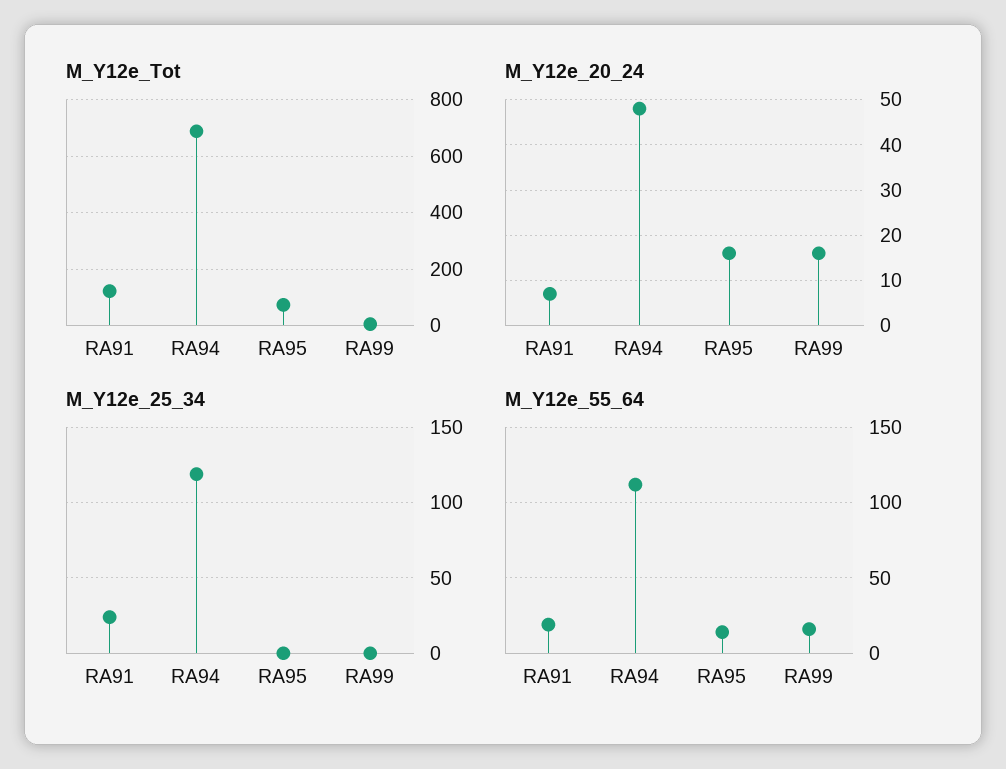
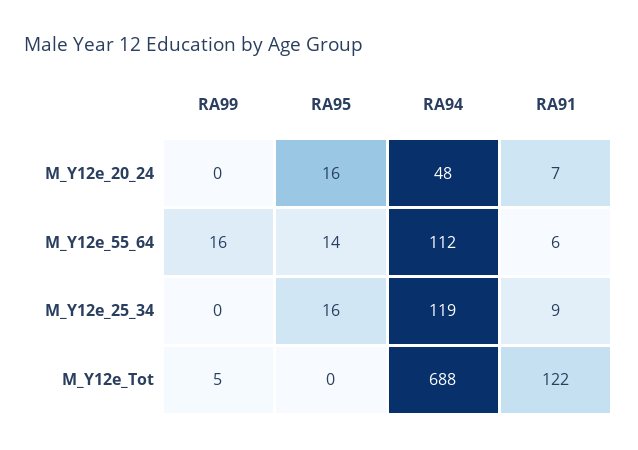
  {
    "M_Y12e_Tot": {
      "RA91": 122,
      "RA94": 688,
-     "RA95": 75,
+     "RA95": 0,
      "RA99": 5
    },
    "M_Y12e_20_24": {
      "RA91": 7,
      "RA94": 48,
      "RA95": 16,
-     "RA99": 15
+     "RA99": 0
    },
    "M_Y12e_25_34": {
-     "RA91": 25,
+     "RA91": 9,
      "RA94": 119,
-     "RA95": 0,
+     "RA95": 16,
      "RA99": 0
    },
    "M_Y12e_55_64": {
-     "RA91": 20,
+     "RA91": 6,
      "RA94": 112,
      "RA95": 14,
      "RA99": 16
    }
  }

